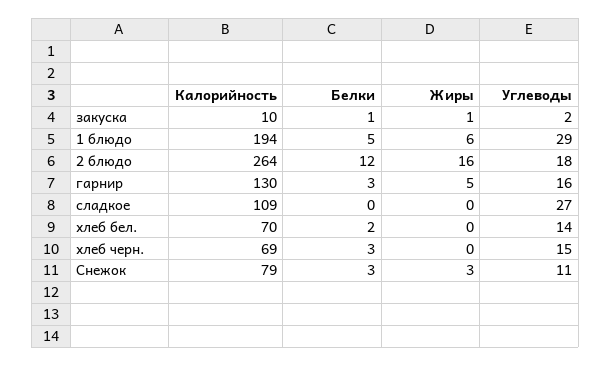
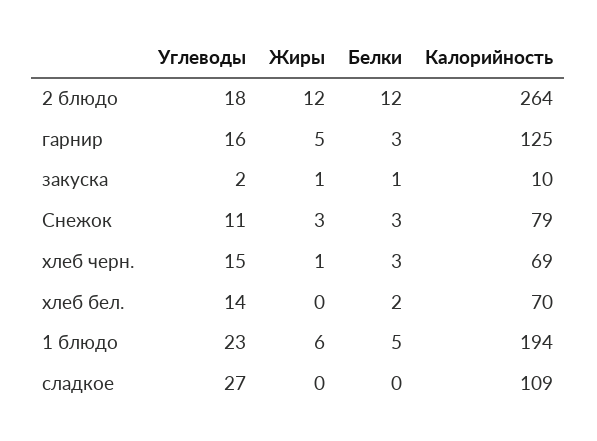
  {
    "Калорийность": {
      "закуска": 10,
      "1 блюдо": 194,
      "2 блюдо": 264,
-     "гарнир": 130,
+     "гарнир": 125,
      "сладкое": 109,
      "хлеб бел.": 70,
      "хлеб черн.": 69,
      "Снежок": 79
    },
    "Белки": {
      "закуска": 1,
      "1 блюдо": 5,
      "2 блюдо": 12,
      "гарнир": 3,
      "сладкое": 0,
      "хлеб бел.": 2,
      "хлеб черн.": 3,
      "Снежок": 3
    },
    "Жиры": {
      "закуска": 1,
      "1 блюдо": 6,
-     "2 блюдо": 16,
+     "2 блюдо": 12,
      "гарнир": 5,
      "сладкое": 0,
      "хлеб бел.": 0,
-     "хлеб черн.": 0,
+     "хлеб черн.": 1,
      "Снежок": 3
    },
    "Углеводы": {
      "закуска": 2,
-     "1 блюдо": 29,
+     "1 блюдо": 23,
      "2 блюдо": 18,
      "гарнир": 16,
      "сладкое": 27,
      "хлеб бел.": 14,
      "хлеб черн.": 15,
      "Снежок": 11
    }
  }

